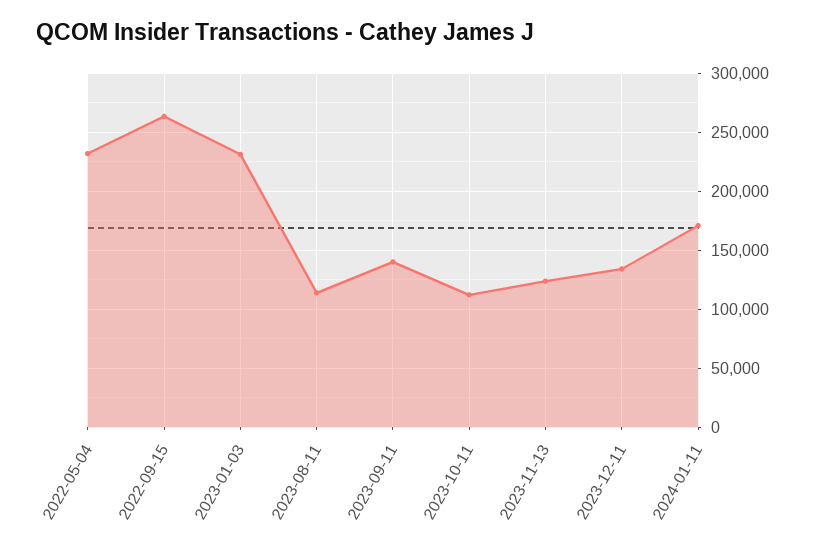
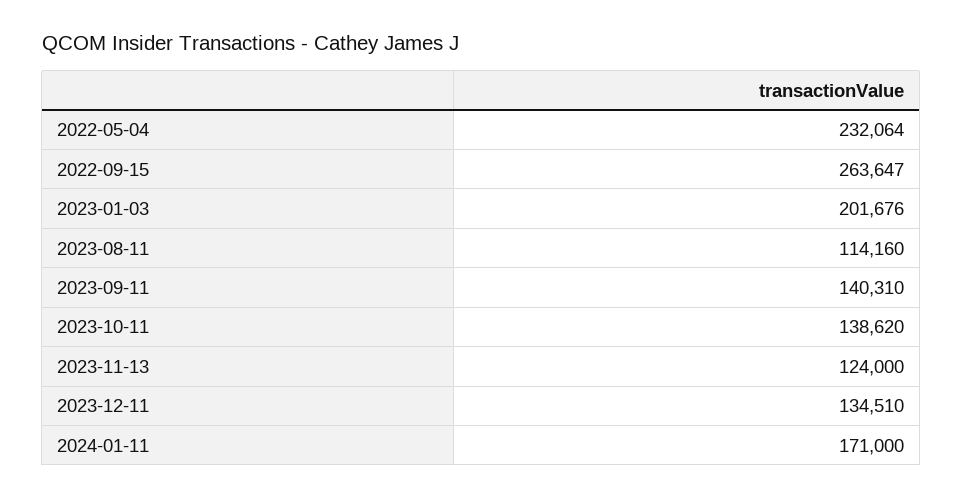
  {
    "2022-05-04": 232064,
    "2022-09-15": 263647,
-   "2023-01-03": 230000,
+   "2023-01-03": 201676,
    "2023-08-11": 114160,
    "2023-09-11": 140310,
-   "2023-10-11": 110000,
+   "2023-10-11": 138620,
    "2023-11-13": 124000,
    "2023-12-11": 134510,
    "2024-01-11": 171000
  }

